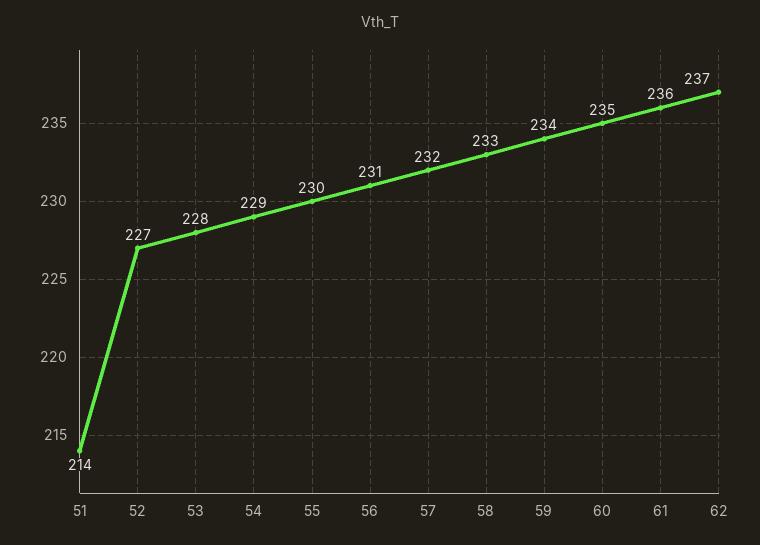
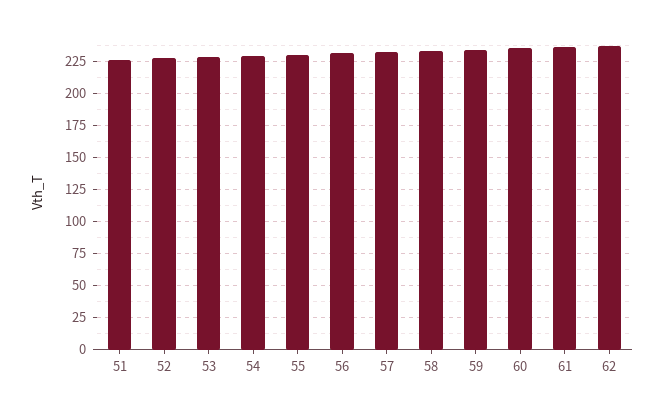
  {
-   "51": 214,
+   "51": 225,
    "52": 227,
    "53": 228,
    "54": 229,
    "55": 230,
    "56": 231,
    "57": 232,
    "58": 233,
    "59": 234,
    "60": 235,
    "61": 236,
    "62": 237
  }

